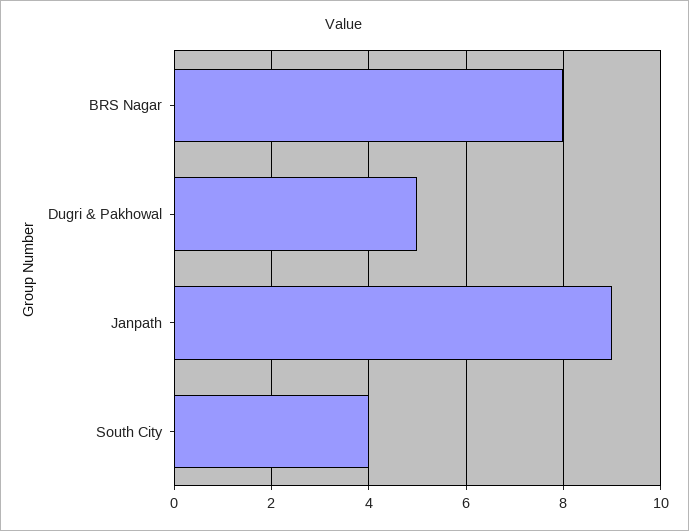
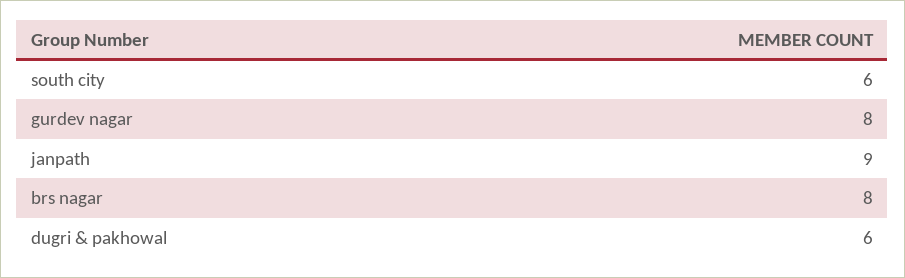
  {
    "BRS Nagar": 8,
-   "Dugri & Pakhowal": 5,
+   "Dugri & Pakhowal": 6,
    "Janpath": 9,
-   "South City": 4
+   "South City": 6,
+   "gurdev nagar": 8
  }

